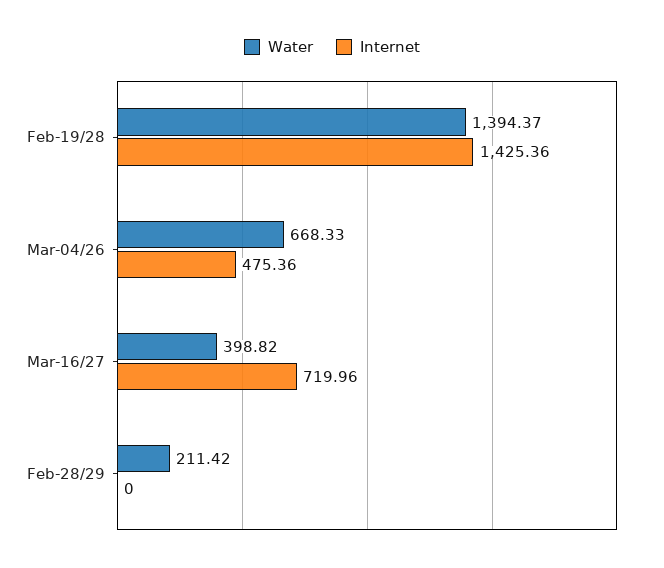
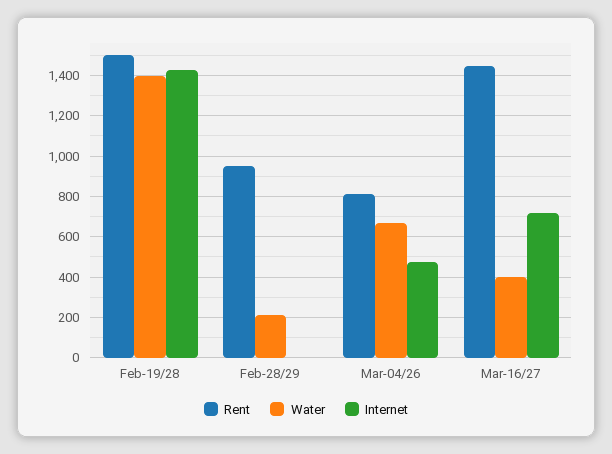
  {
    "Water": {
      "Feb-19/28": 1394.37,
      "Mar-04/26": 668.33,
      "Mar-16/27": 398.82,
      "Feb-28/29": 211.42
    },
    "Internet": {
      "Feb-19/28": 1425.36,
      "Mar-04/26": 475.36,
      "Mar-16/27": 719.96,
      "Feb-28/29": 0
-   }
+   },
+   "Rent": {
+     "Feb-19/28": 1500,
+     "Feb-28/29": 950,
+     "Mar-04/26": 800,
+     "Mar-16/27": 1450
+   }
  }

